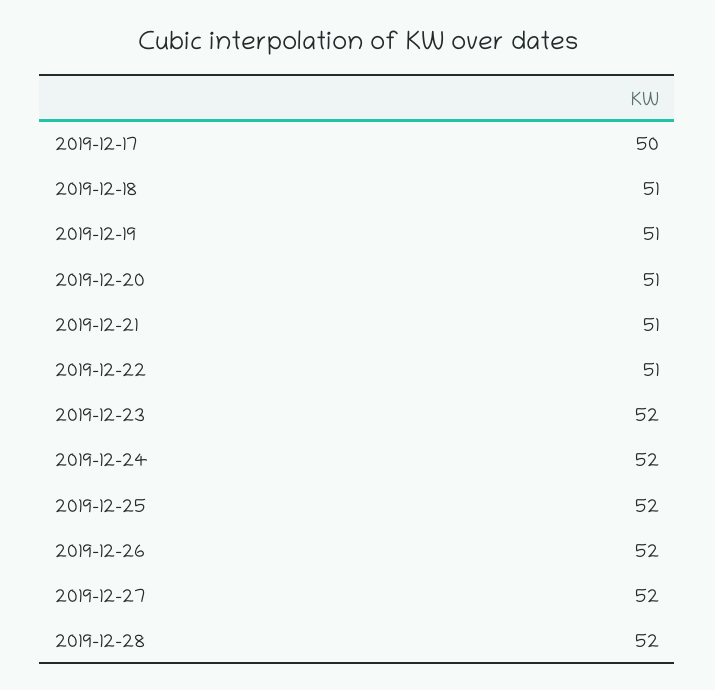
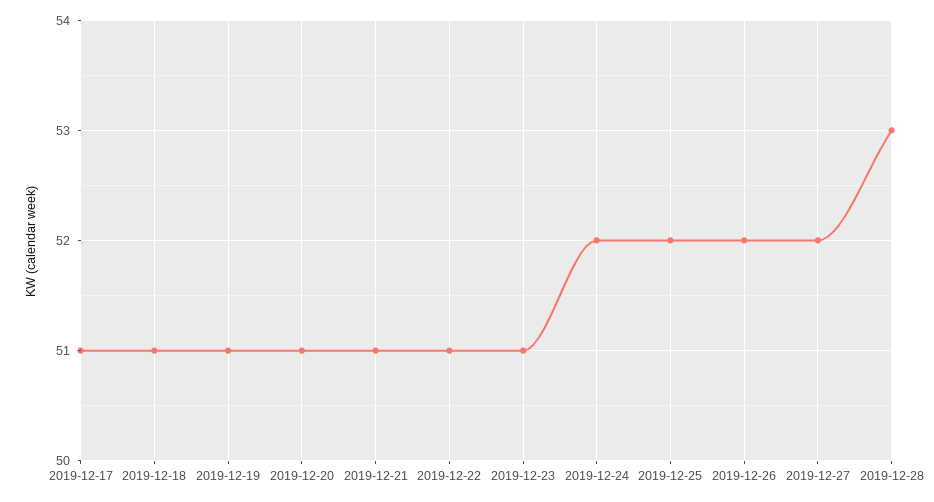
  {
-   "2019-12-17": 50,
+   "2019-12-17": 51,
    "2019-12-18": 51,
    "2019-12-19": 51,
    "2019-12-20": 51,
    "2019-12-21": 51,
    "2019-12-22": 51,
-   "2019-12-23": 52,
+   "2019-12-23": 51,
    "2019-12-24": 52,
    "2019-12-25": 52,
    "2019-12-26": 52,
    "2019-12-27": 52,
-   "2019-12-28": 52
+   "2019-12-28": 53
  }

